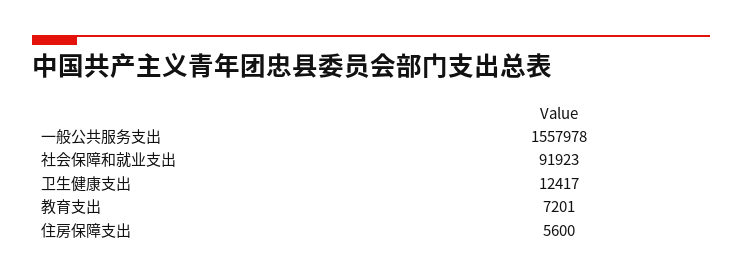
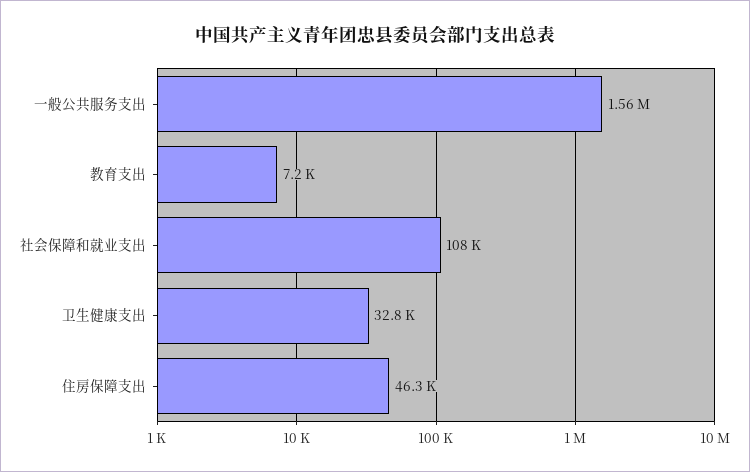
  {
    "一般公共服务支出": 1557978,
-   "社会保障和就业支出": 91923,
+   "社会保障和就业支出": 108000,
-   "卫生健康支出": 12417,
+   "卫生健康支出": 32800,
    "教育支出": 7201,
-   "住房保障支出": 5600
+   "住房保障支出": 46300
  }

